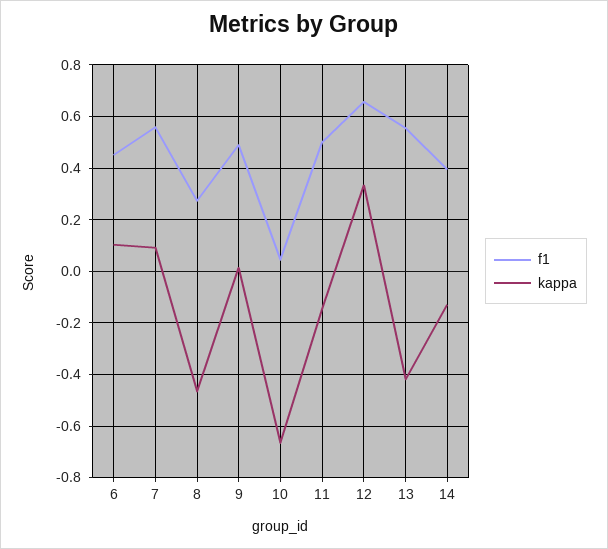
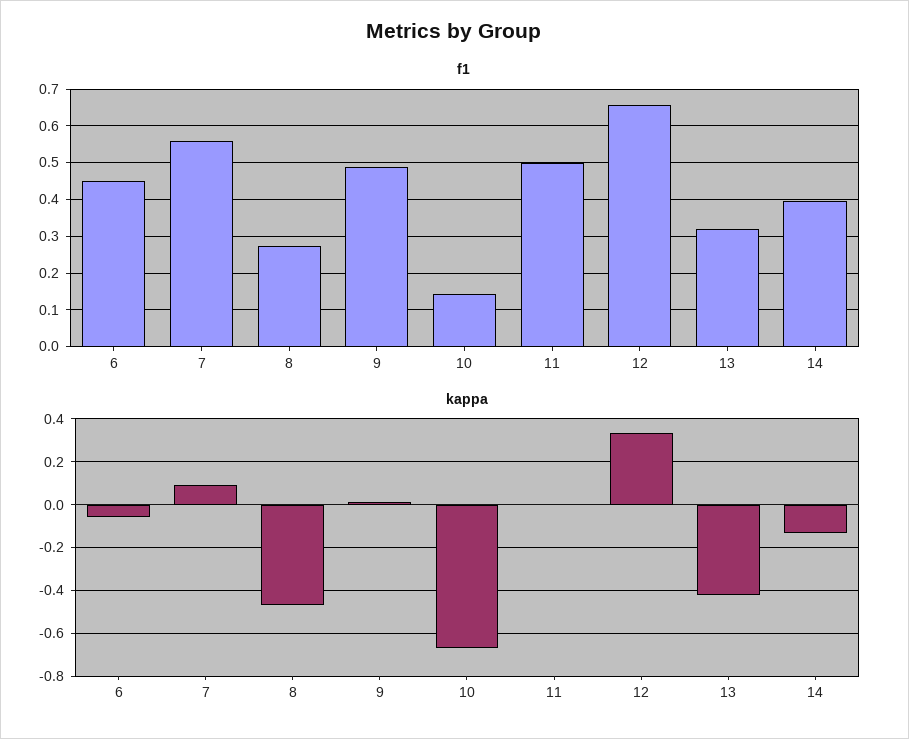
  {
    "f1": {
      "6": 0.46,
      "7": 0.56,
      "8": 0.28,
      "9": 0.48,
-     "10": 0.05,
+     "10": 0.14,
      "11": 0.5,
      "12": 0.66,
-     "13": 0.55,
+     "13": 0.32,
      "14": 0.4
    },
    "kappa": {
-     "6": 0.1,
+     "6": -0.05,
      "7": 0.1,
      "8": -0.475,
      "9": 0.025,
      "10": -0.675,
-     "11": -0.15,
+     "11": 0,
      "12": 0.325,
      "13": -0.425,
      "14": -0.125
    }
  }

